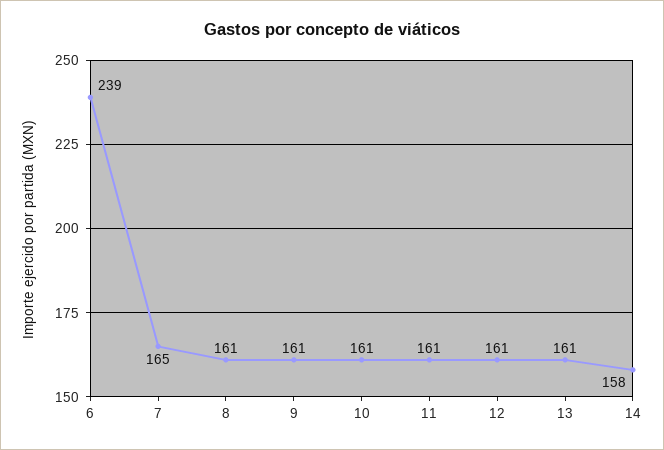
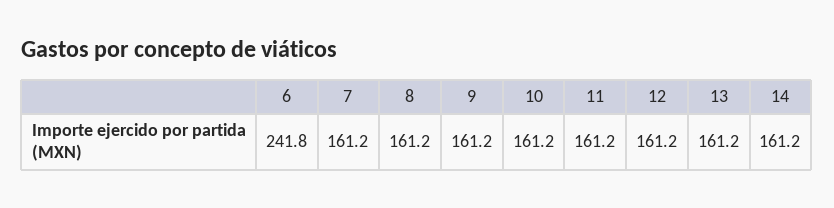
  {
-   "6": 239,
+   "6": 241.8,
-   "7": 165,
+   "7": 161.2,
    "8": 161.2,
    "9": 161.2,
    "10": 161.2,
    "11": 161.2,
    "12": 161.2,
    "13": 161.2,
-   "14": 158
+   "14": 161.2
  }

